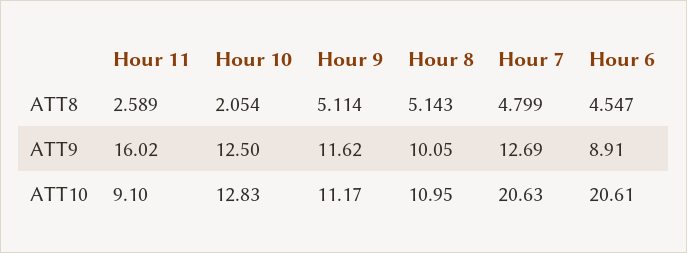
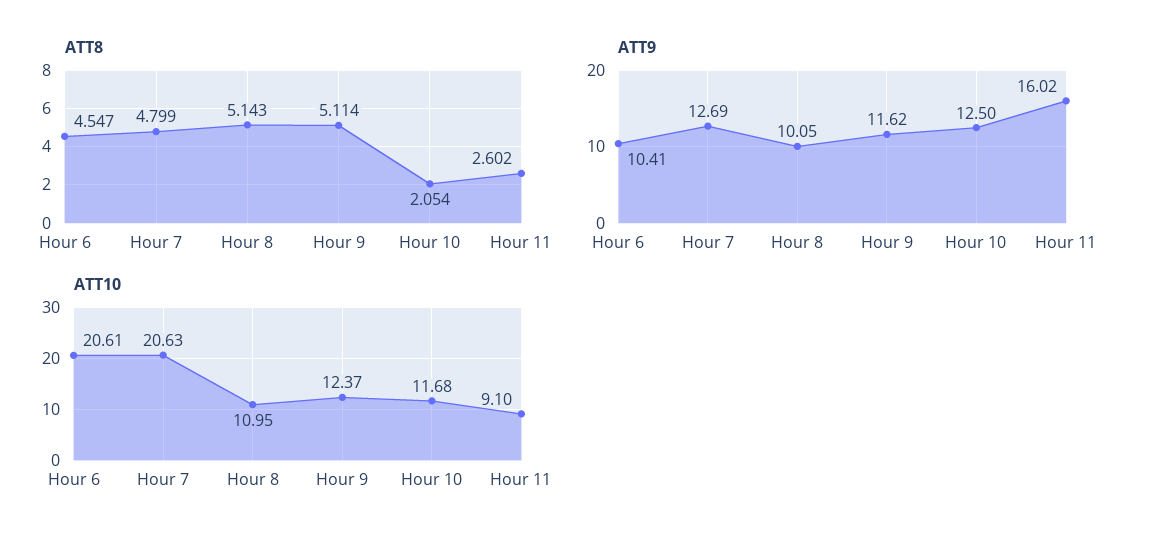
  {
    "ATT8": {
-     "Hour 11": 2.589,
+     "Hour 11": 2.602,
      "Hour 10": 2.054,
      "Hour 9": 5.114,
      "Hour 8": 5.143,
      "Hour 7": 4.799,
      "Hour 6": 4.547
    },
    "ATT9": {
      "Hour 11": 16.02,
      "Hour 10": 12.5,
      "Hour 9": 11.62,
      "Hour 8": 10.05,
      "Hour 7": 12.69,
-     "Hour 6": 8.91
+     "Hour 6": 10.41
    },
    "ATT10": {
      "Hour 11": 9.1,
-     "Hour 10": 12.83,
+     "Hour 10": 11.68,
-     "Hour 9": 11.17,
+     "Hour 9": 12.37,
      "Hour 8": 10.95,
      "Hour 7": 20.63,
      "Hour 6": 20.61
    }
  }

